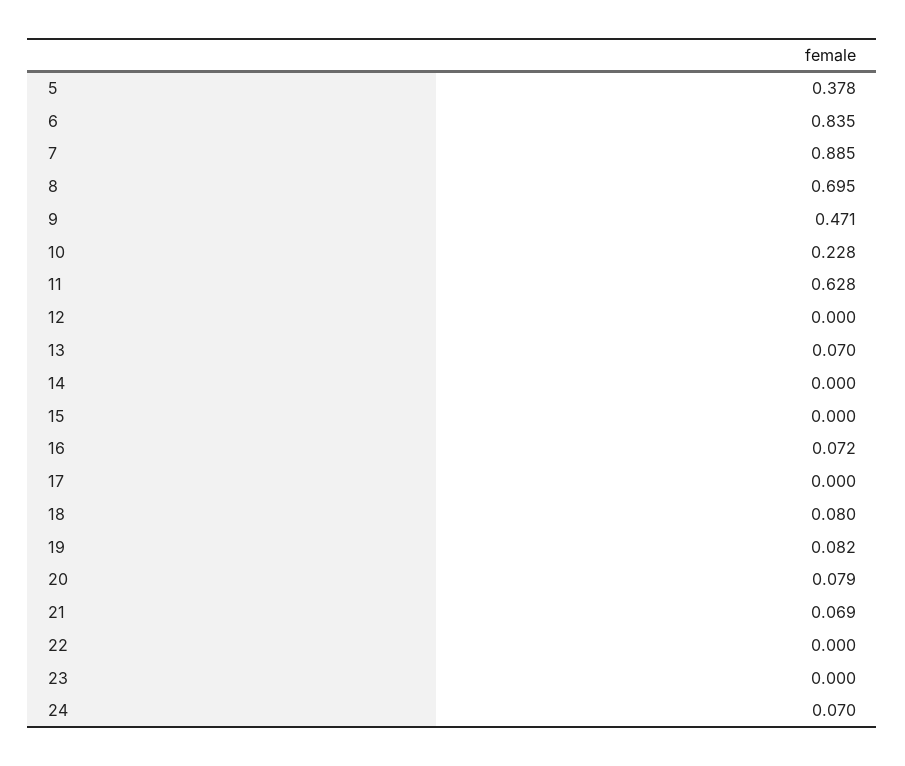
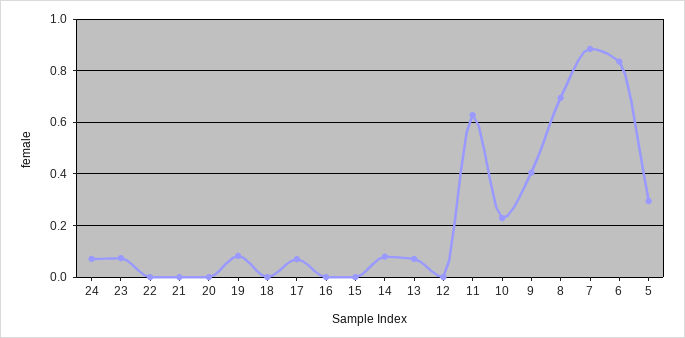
  {
-   "5": 0.378,
+   "5": 0.3,
    "6": 0.835,
    "7": 0.885,
    "8": 0.695,
-   "9": 0.471,
+   "9": 0.4,
    "10": 0.228,
    "11": 0.628,
    "12": 0,
    "13": 0.07,
-   "14": 0,
+   "14": 0.075,
    "15": 0,
-   "16": 0.072,
+   "16": 0,
-   "17": 0,
+   "17": 0.075,
-   "18": 0.08,
+   "18": 0,
    "19": 0.082,
-   "20": 0.079,
+   "20": 0,
-   "21": 0.069,
+   "21": 0,
    "22": 0,
-   "23": 0,
+   "23": 0.075,
    "24": 0.07
  }

